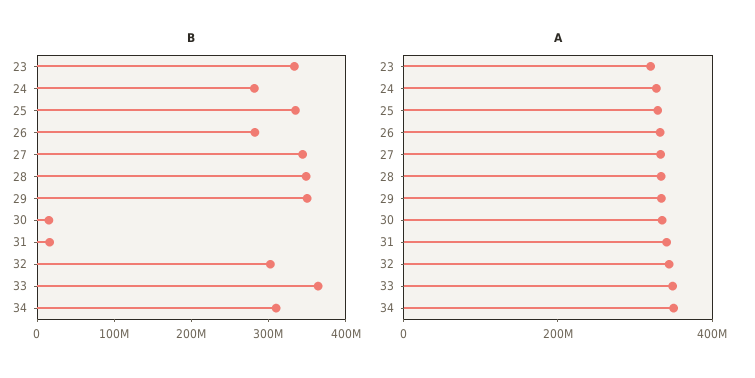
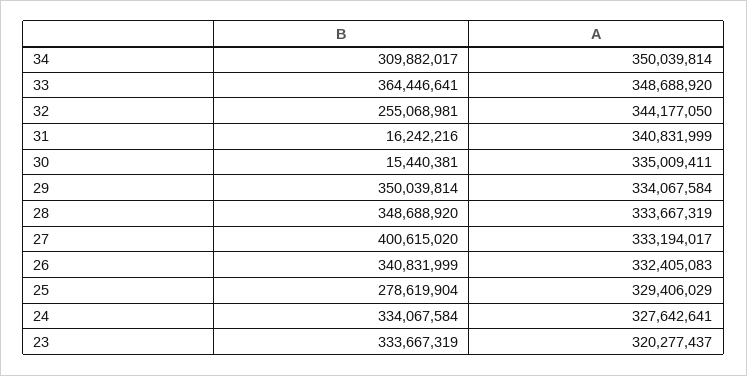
  {
    "B": {
      "23": 333667319,
-     "24": 280000000,
+     "24": 334067584,
-     "25": 340000000,
+     "25": 278619904,
-     "26": 280000000,
+     "26": 340831999,
-     "27": 340000000,
+     "27": 400615020,
      "28": 348688920,
      "29": 350039814,
      "30": 15440381,
      "31": 16242216,
-     "32": 300000000,
+     "32": 255068981,
      "33": 364446641,
      "34": 309882017
    },
    "A": {
      "23": 320277437,
      "24": 327642641,
      "25": 329406029,
      "26": 332405083,
      "27": 333194017,
      "28": 333667319,
      "29": 334067584,
      "30": 335009411,
      "31": 340831999,
      "32": 344177050,
      "33": 348688920,
      "34": 350039814
    }
  }

